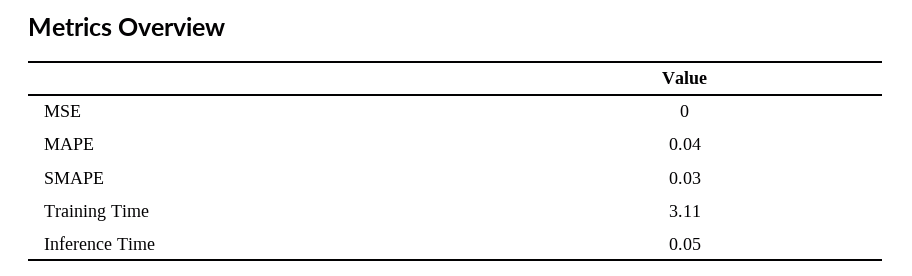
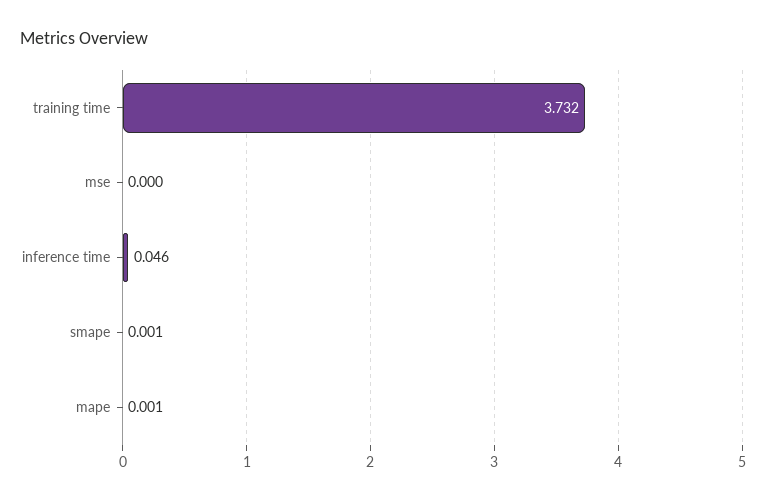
  {
    "MSE": 0,
-   "MAPE": 0.04,
+   "MAPE": 0.001,
-   "SMAPE": 0.03,
+   "SMAPE": 0.001,
-   "Training Time": 3.11,
+   "Training Time": 3.732,
    "Inference Time": 0.046
  }

